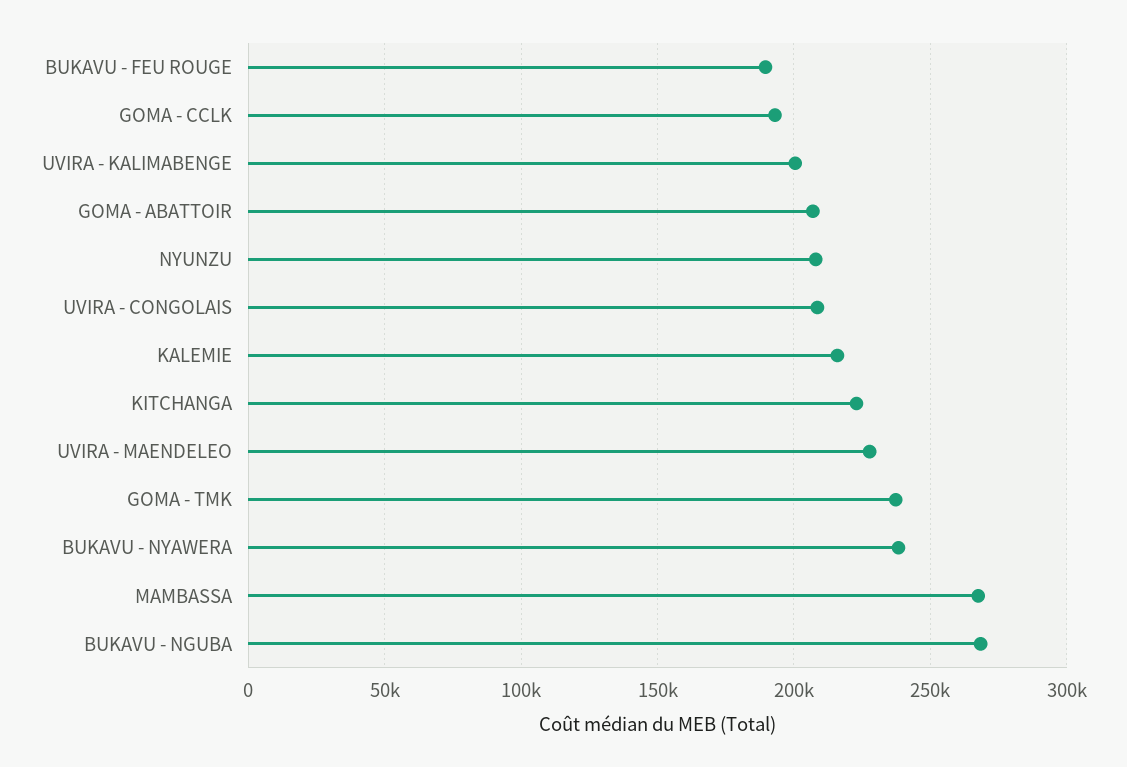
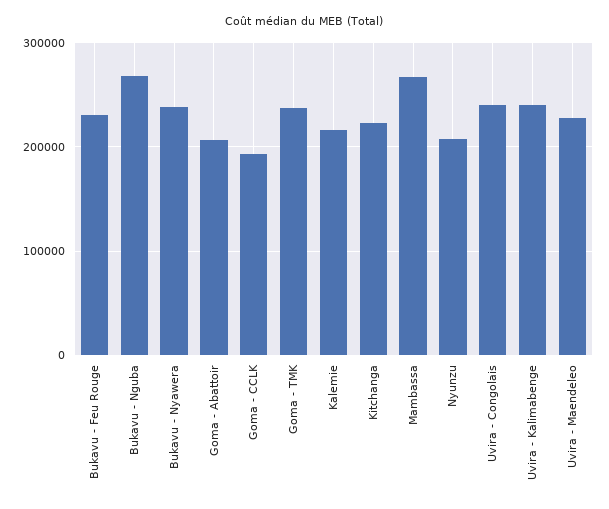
  {
-   "BUKAVU - FEU ROUGE": 190000,
+   "BUKAVU - FEU ROUGE": 230000,
    "GOMA - CCLK": 195000,
-   "UVIRA - KALIMABENGE": 200000,
+   "UVIRA - KALIMABENGE": 240000,
    "GOMA - ABATTOIR": 205000,
    "NYUNZU": 210000,
-   "UVIRA - CONGOLAIS": 210000,
+   "UVIRA - CONGOLAIS": 240000,
    "KALEMIE": 215000,
    "KITCHANGA": 225000,
    "UVIRA - MAENDELEO": 230000,
    "GOMA - TMK": 235000,
    "BUKAVU - NYAWERA": 240000,
    "MAMBASSA": 270000,
    "BUKAVU - NGUBA": 270000
  }

